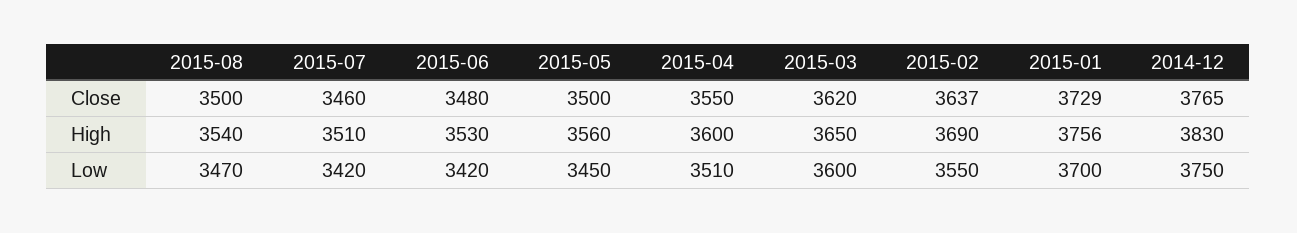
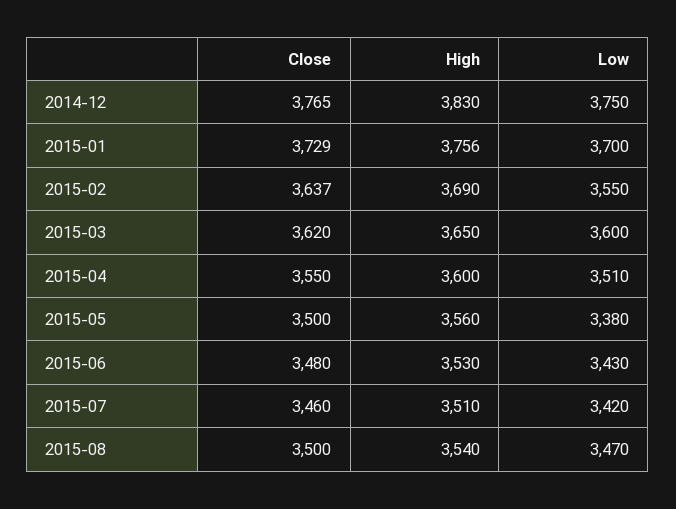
  {
    "2015-08": {
      "Close": 3500,
      "High": 3540,
      "Low": 3470
    },
    "2015-07": {
      "Close": 3460,
      "High": 3510,
      "Low": 3420
    },
    "2015-06": {
      "Close": 3480,
      "High": 3530,
-     "Low": 3420
+     "Low": 3430
    },
    "2015-05": {
      "Close": 3500,
      "High": 3560,
-     "Low": 3450
+     "Low": 3380
    },
    "2015-04": {
      "Close": 3550,
      "High": 3600,
      "Low": 3510
    },
    "2015-03": {
      "Close": 3620,
      "High": 3650,
      "Low": 3600
    },
    "2015-02": {
      "Close": 3637,
      "High": 3690,
      "Low": 3550
    },
    "2015-01": {
      "Close": 3729,
      "High": 3756,
      "Low": 3700
    },
    "2014-12": {
      "Close": 3765,
      "High": 3830,
      "Low": 3750
    }
  }

